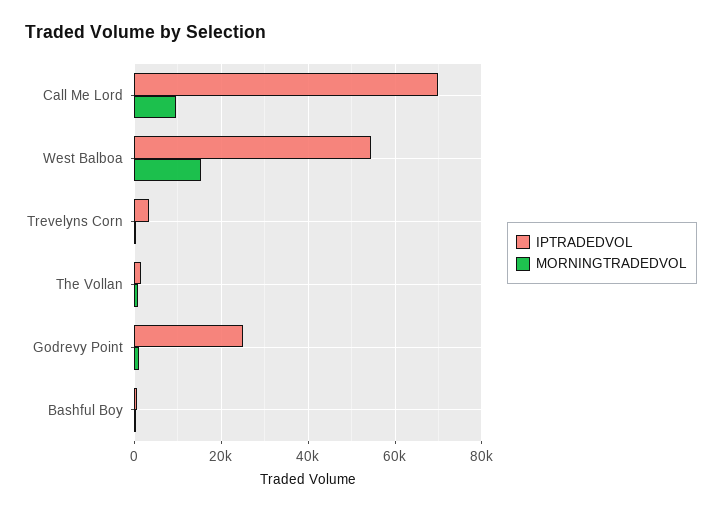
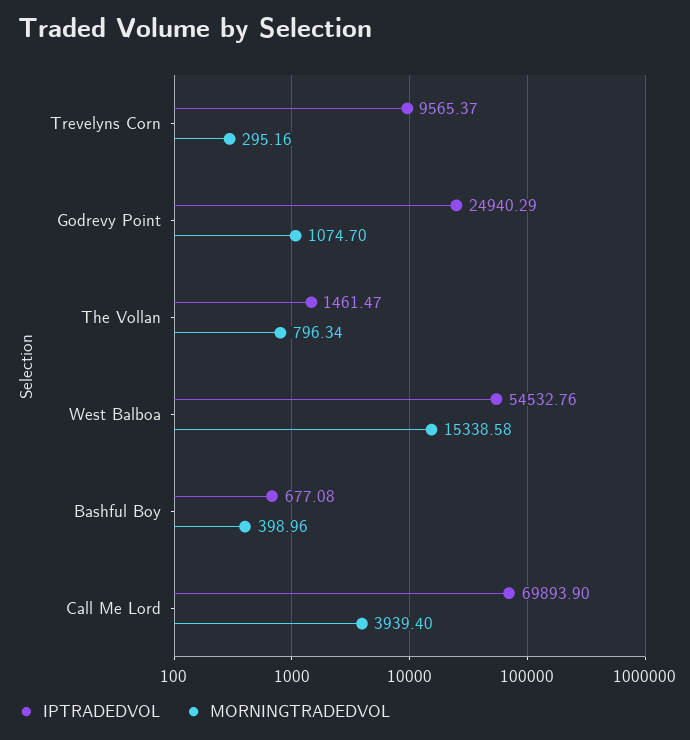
  {
    "IPTRADEDVOL": {
      "Call Me Lord": 69893.9,
      "West Balboa": 54532.76,
-     "Trevelyns Corn": 4000,
+     "Trevelyns Corn": 9565.37,
      "The Vollan": 1461.47,
      "Godrevy Point": 24940.29,
      "Bashful Boy": 677.08
    },
    "MORNINGTRADEDVOL": {
-     "Call Me Lord": 10000,
+     "Call Me Lord": 3939.4,
      "West Balboa": 15338.58,
      "Trevelyns Corn": 295.16,
      "The Vollan": 796.34,
      "Godrevy Point": 1074.7,
      "Bashful Boy": 398.96
    }
  }

